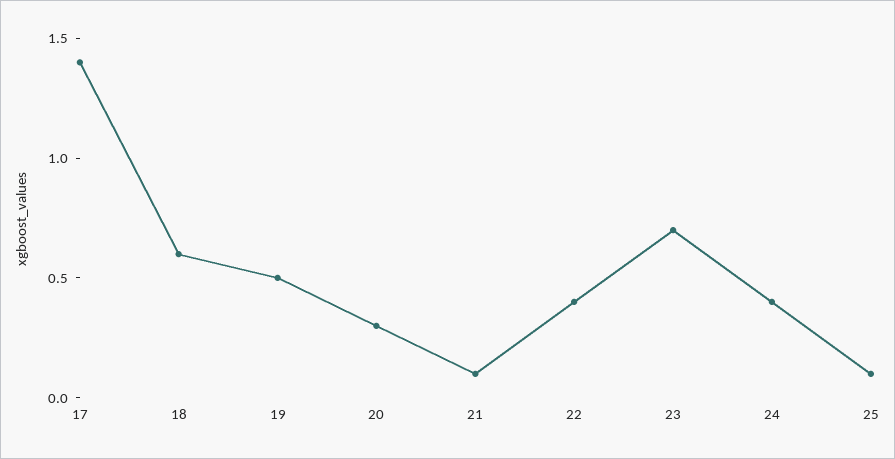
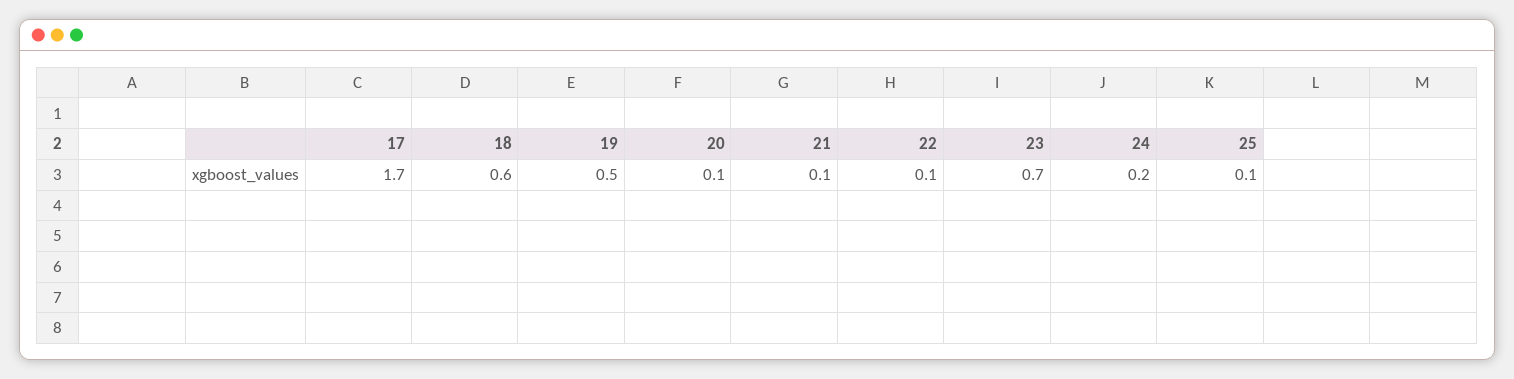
  {
-   "17": 1.4,
+   "17": 1.7,
    "18": 0.6,
    "19": 0.5,
-   "20": 0.3,
+   "20": 0.1,
    "21": 0.1,
-   "22": 0.4,
+   "22": 0.1,
    "23": 0.7,
-   "24": 0.4,
+   "24": 0.2,
    "25": 0.1
  }

